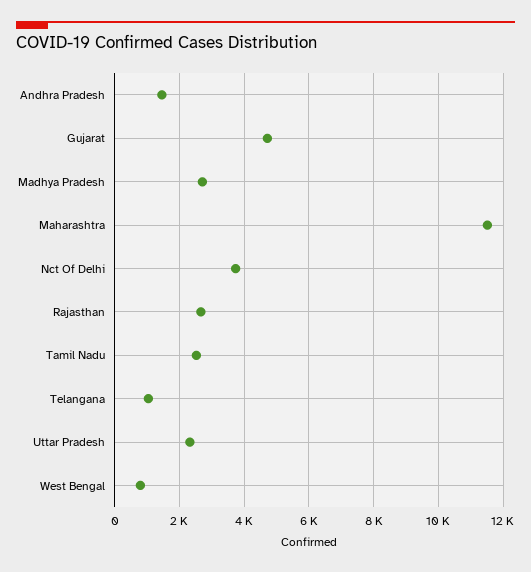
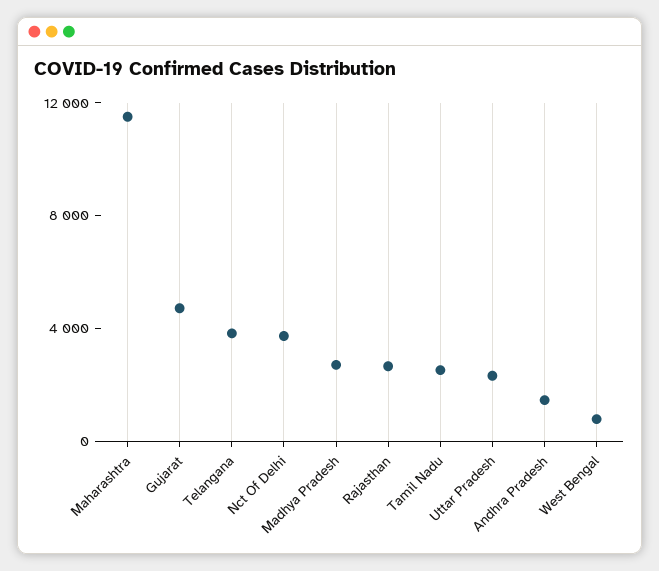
  {
    "Andhra Pradesh": 1400,
    "Gujarat": 4800,
    "Madhya Pradesh": 2800,
    "Maharashtra": 11600,
    "Nct Of Delhi": 3800,
    "Rajasthan": 2600,
    "Tamil Nadu": 2600,
-   "Telangana": 1000,
+   "Telangana": 4000,
    "Uttar Pradesh": 2400,
    "West Bengal": 800
  }

